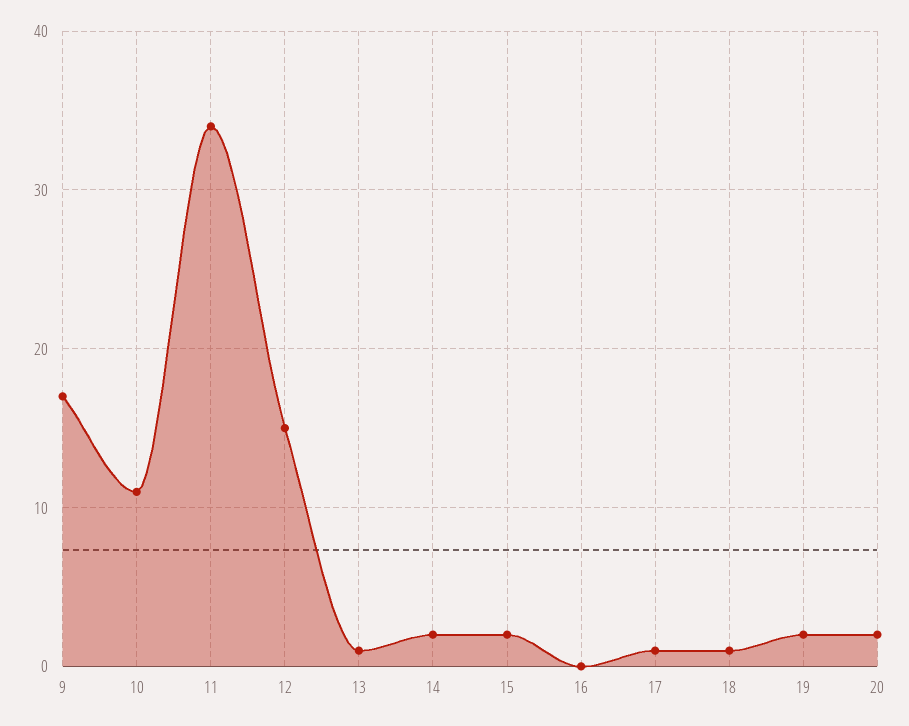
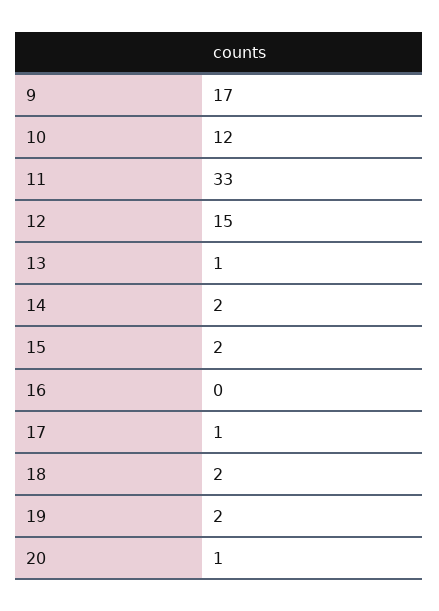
  {
    "9": 17,
-   "10": 11,
+   "10": 12,
-   "11": 34,
+   "11": 33,
    "12": 15,
    "13": 1,
    "14": 2,
    "15": 2,
    "16": 0,
    "17": 1,
-   "18": 1,
+   "18": 2,
    "19": 2,
-   "20": 2
+   "20": 1
  }

